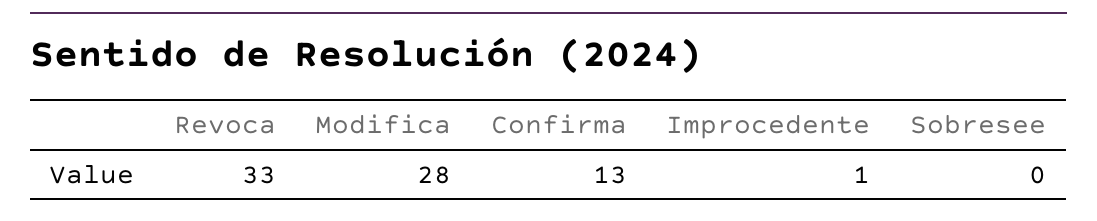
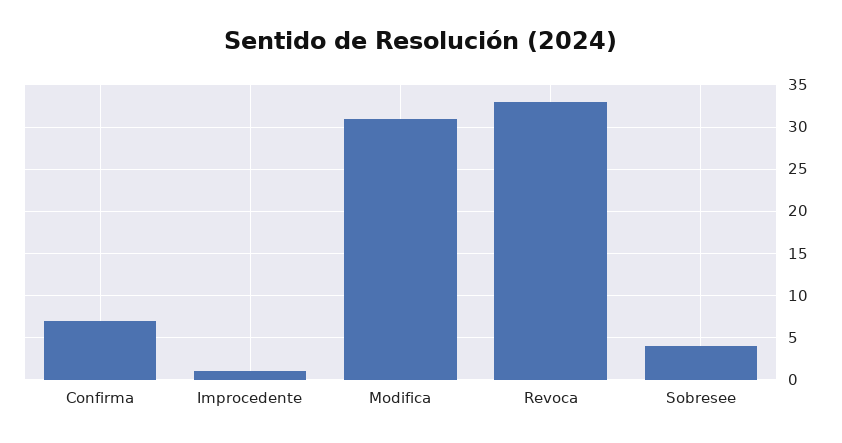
  {
    "Revoca": 33,
-   "Modifica": 28,
+   "Modifica": 31,
-   "Confirma": 13,
+   "Confirma": 7,
    "Improcedente": 1,
-   "Sobresee": 0
+   "Sobresee": 4
  }

